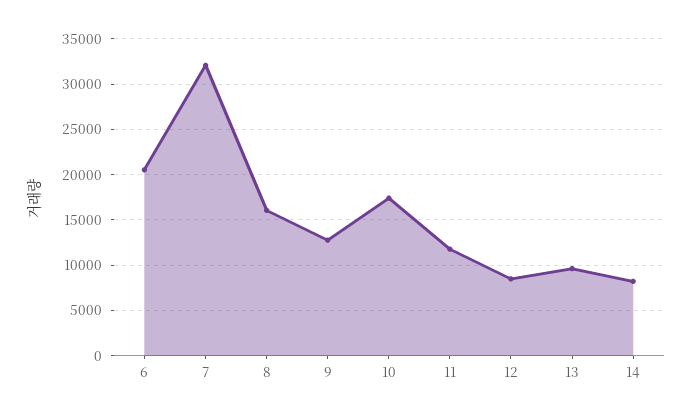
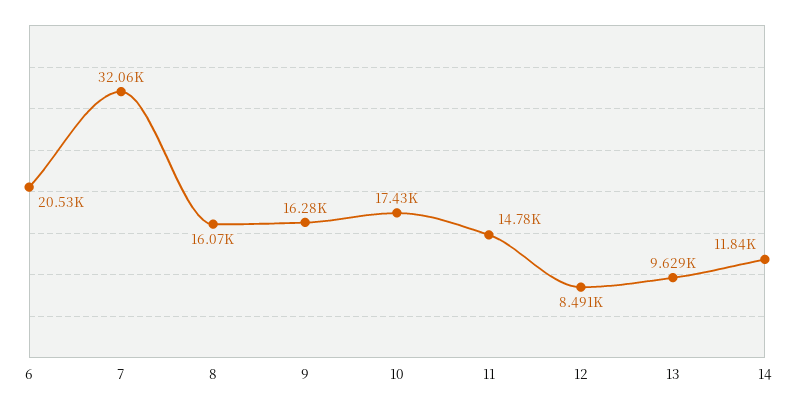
  {
    "6": 20530,
    "7": 32060,
    "8": 16070,
-   "9": 13000,
+   "9": 16280,
    "10": 17430,
-   "11": 12000,
+   "11": 14780,
    "12": 8491,
    "13": 9629,
-   "14": 8000
+   "14": 11840
  }

